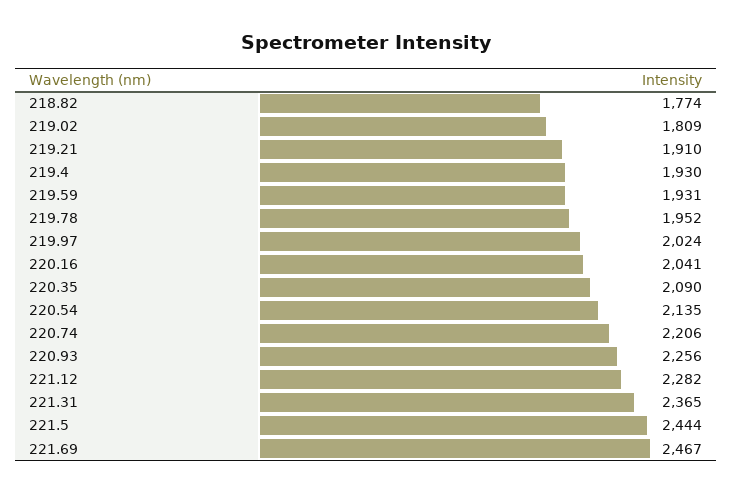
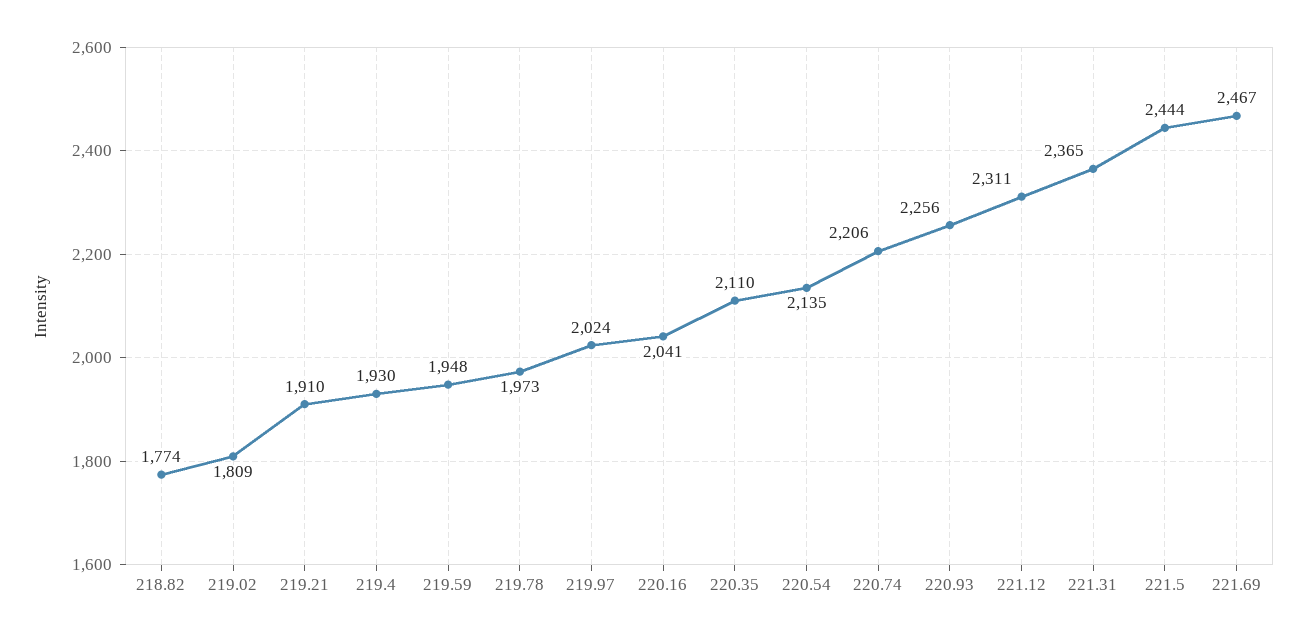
  {
    "218.82": 1774,
    "219.02": 1809,
    "219.21": 1910,
    "219.4": 1930,
-   "219.59": 1931,
+   "219.59": 1948,
-   "219.78": 1952,
+   "219.78": 1973,
    "219.97": 2024,
    "220.16": 2041,
-   "220.35": 2090,
+   "220.35": 2110,
    "220.54": 2135,
    "220.74": 2206,
    "220.93": 2256,
-   "221.12": 2282,
+   "221.12": 2311,
    "221.31": 2365,
    "221.5": 2444,
    "221.69": 2467
  }

